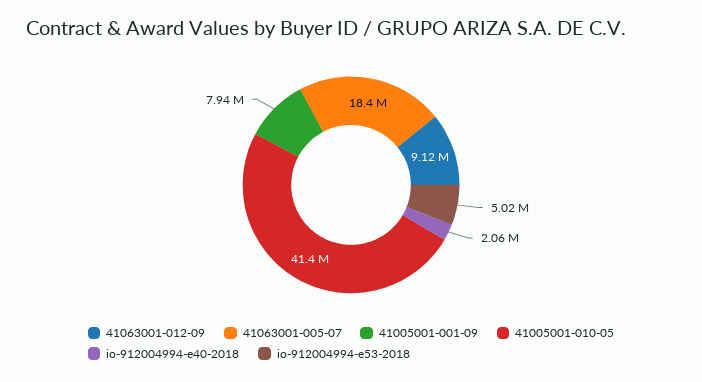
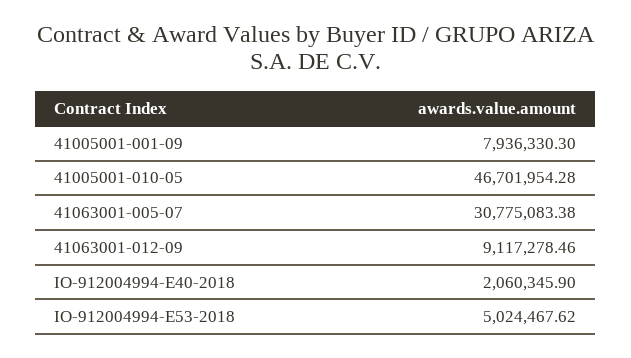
  {
    "41063001-012-09": 9117278.46,
-   "41063001-005-07": 18400000,
+   "41063001-005-07": 30775083.38,
    "41005001-001-09": 7936330.3,
-   "41005001-010-05": 41400000,
+   "41005001-010-05": 46701954.28,
    "io-912004994-e40-2018": 2060345.9,
    "io-912004994-e53-2018": 5024467.62
  }

